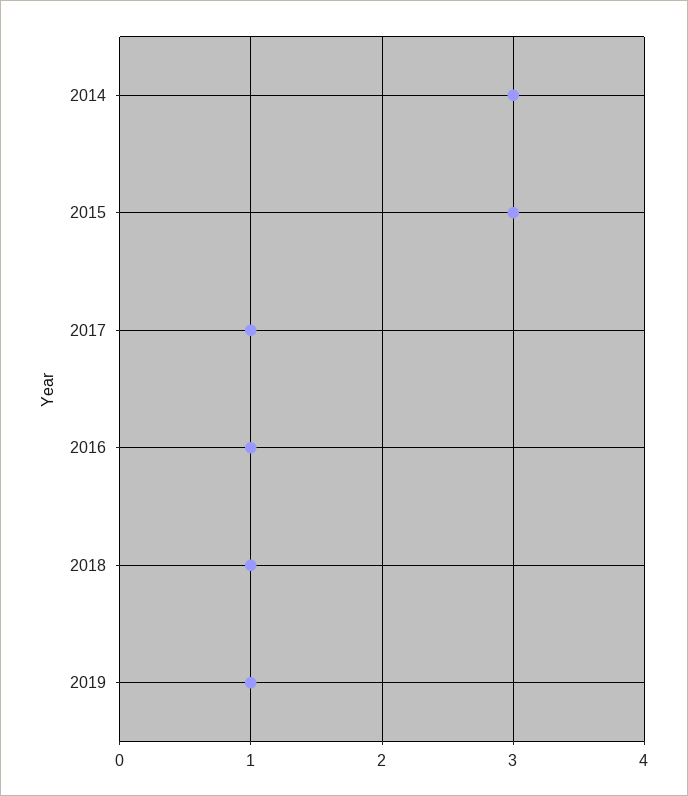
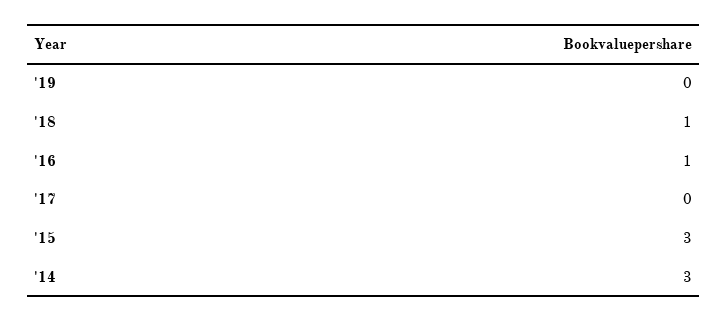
  {
    "2014": 3,
    "2015": 3,
-   "2017": 1,
+   "2017": 0,
    "2016": 1,
    "2018": 1,
-   "2019": 1
+   "2019": 0
  }

